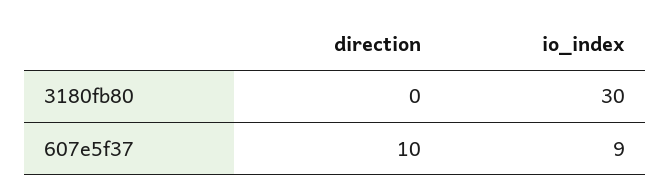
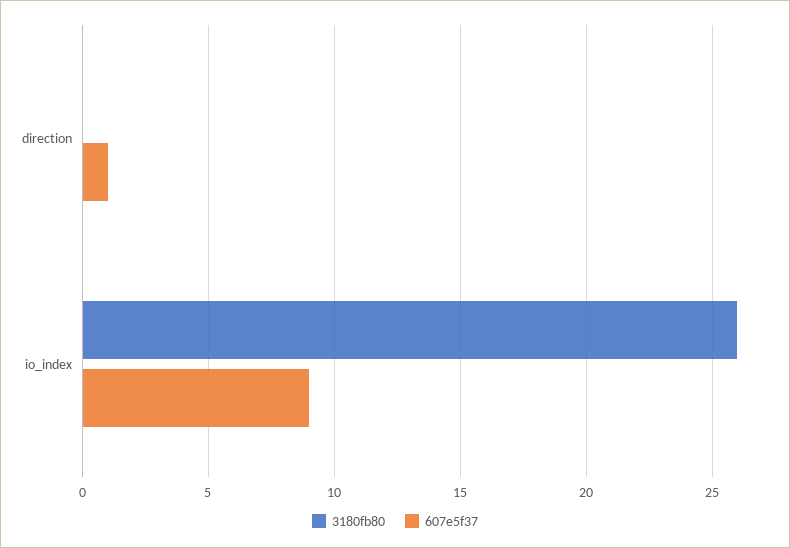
  {
    "3180fb80": {
      "direction": 0,
-     "io_index": 30
+     "io_index": 26
    },
    "607e5f37": {
-     "direction": 10,
+     "direction": 1,
      "io_index": 9
    }
  }

